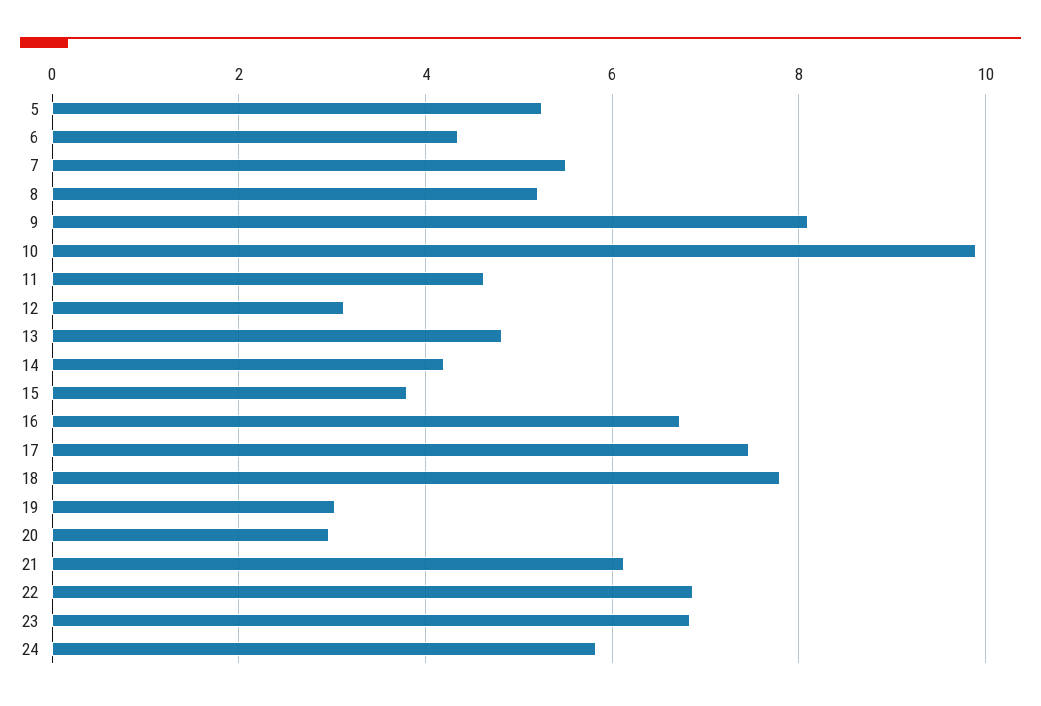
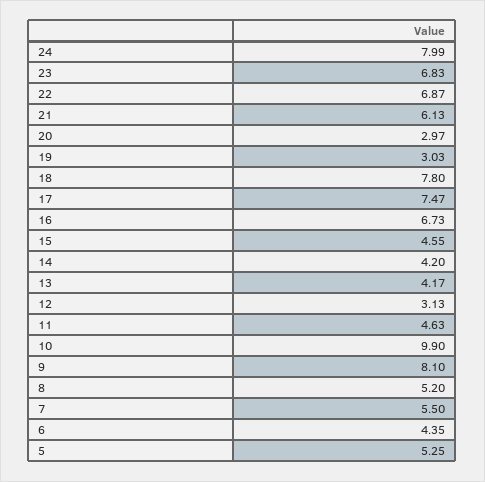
  {
    "5": 5.25,
    "6": 4.35,
    "7": 5.5,
    "8": 5.2,
    "9": 8.1,
    "10": 9.9,
    "11": 4.63,
    "12": 3.13,
-   "13": 4.8,
+   "13": 4.17,
    "14": 4.2,
-   "15": 3.8,
+   "15": 4.55,
    "16": 6.73,
    "17": 7.47,
    "18": 7.8,
    "19": 3.03,
    "20": 2.97,
    "21": 6.13,
    "22": 6.87,
    "23": 6.83,
-   "24": 5.8
+   "24": 7.99
  }

